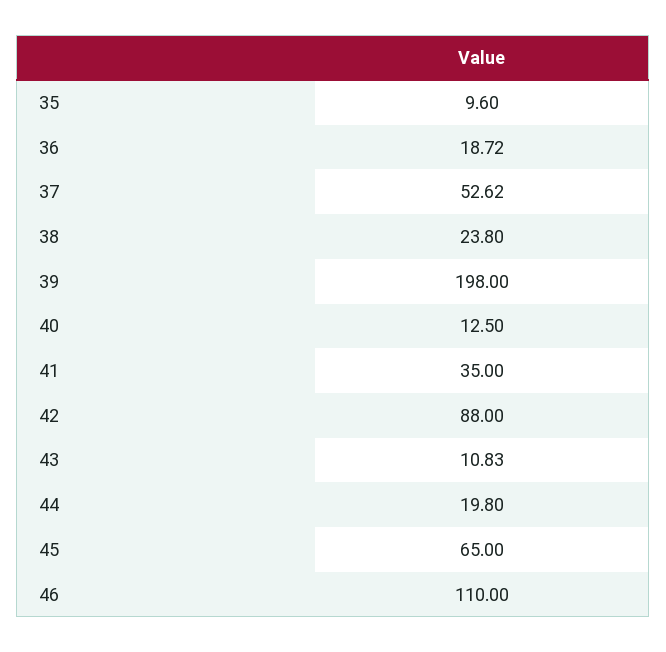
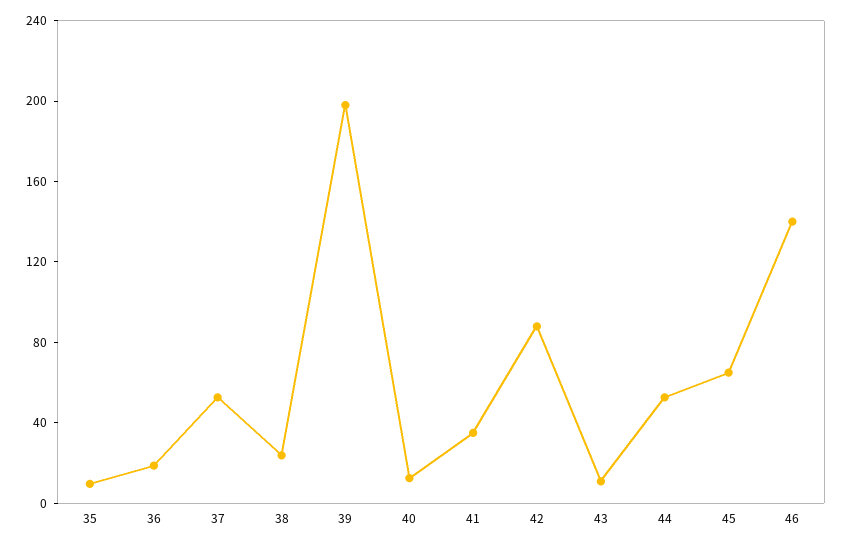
  {
    "35": 9.6,
    "36": 18.72,
    "37": 52.62,
    "38": 23.8,
    "39": 198,
    "40": 12.5,
    "41": 35,
    "42": 88,
    "43": 10.83,
-   "44": 19.8,
+   "44": 50,
    "45": 65,
-   "46": 110
+   "46": 140
  }

